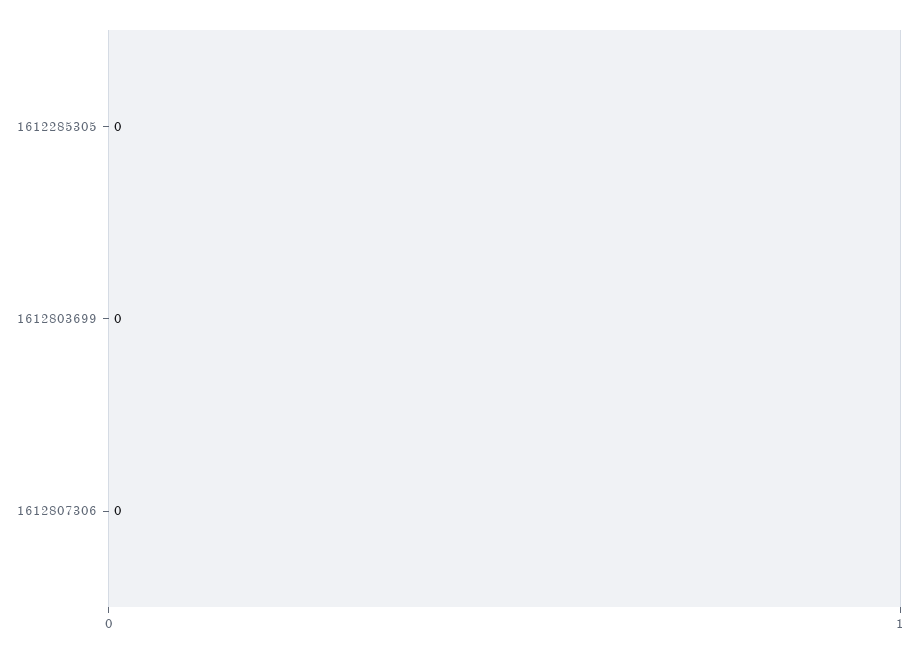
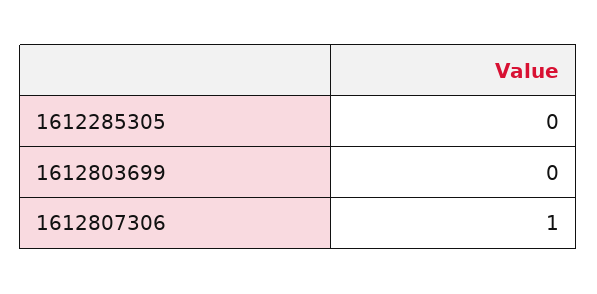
  {
    "1612285305": 0,
    "1612803699": 0,
-   "1612807306": 0
+   "1612807306": 1
  }

